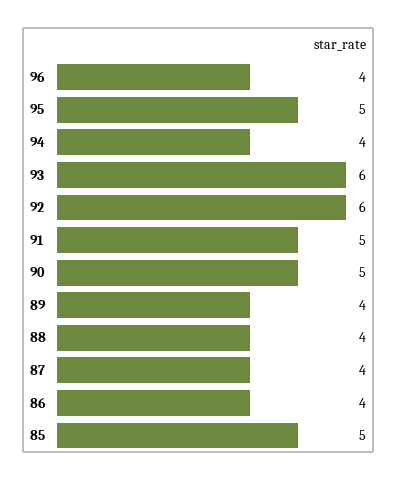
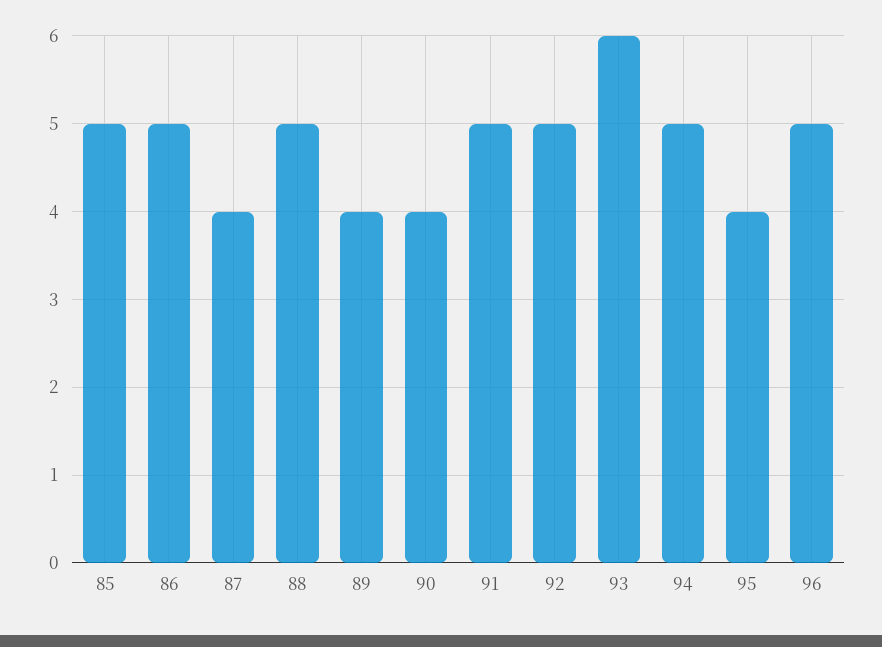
  {
-   "96": 4,
+   "96": 5,
-   "95": 5,
+   "95": 4,
-   "94": 4,
+   "94": 5,
    "93": 6,
-   "92": 6,
+   "92": 5,
    "91": 5,
-   "90": 5,
+   "90": 4,
    "89": 4,
-   "88": 4,
+   "88": 5,
    "87": 4,
-   "86": 4,
+   "86": 5,
    "85": 5
  }

